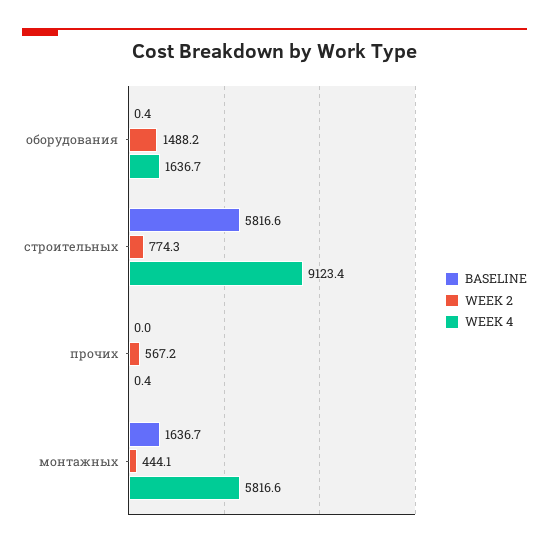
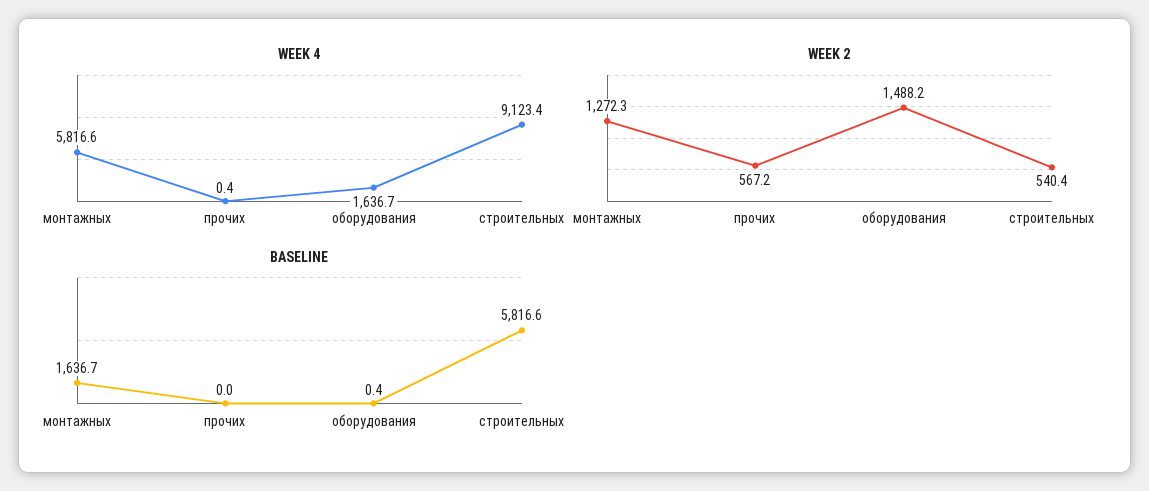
  {
    "BASELINE": {
      "оборудования": 0.4,
      "строительных": 5816.6,
      "прочих": 0,
      "монтажных": 1636.7
    },
    "WEEK 2": {
      "оборудования": 1488.2,
-     "строительных": 774.3,
+     "строительных": 540.4,
      "прочих": 567.2,
-     "монтажных": 444.1
+     "монтажных": 1272.3
    },
    "WEEK 4": {
      "оборудования": 1636.7,
      "строительных": 9123.4,
      "прочих": 0.4,
      "монтажных": 5816.6
    }
  }

